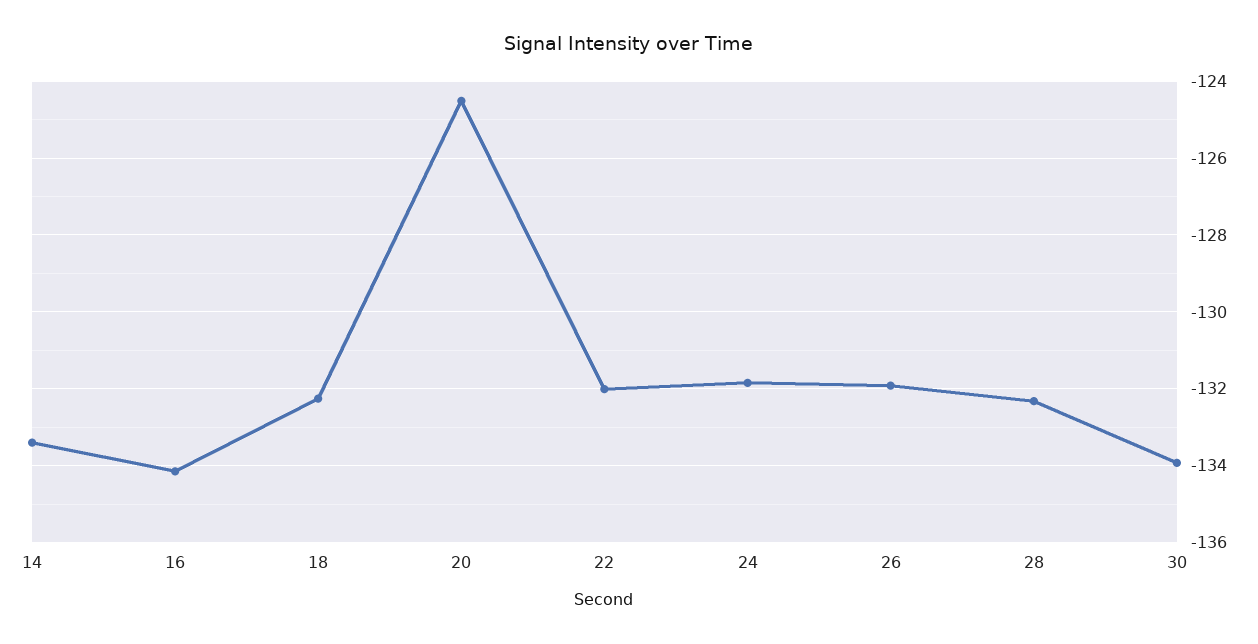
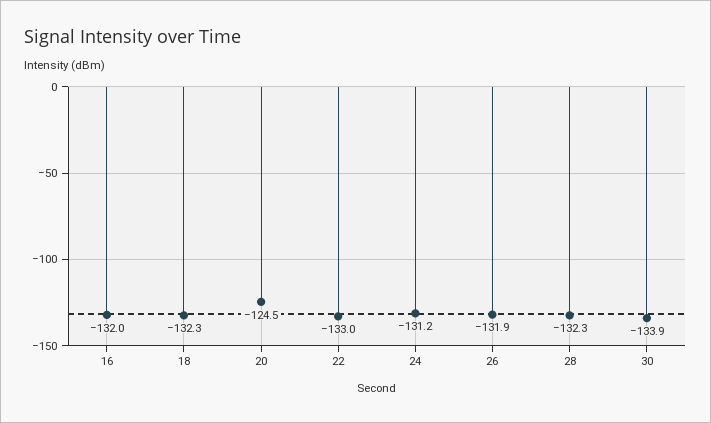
  {
-   "14": -133.4,
-   "16": -134.2,
+   "16": -132,
    "18": -132.3,
    "20": -124.5,
-   "22": -132,
+   "22": -133,
-   "24": -131.8,
+   "24": -131.2,
    "26": -131.9,
    "28": -132.3,
    "30": -133.9
  }

